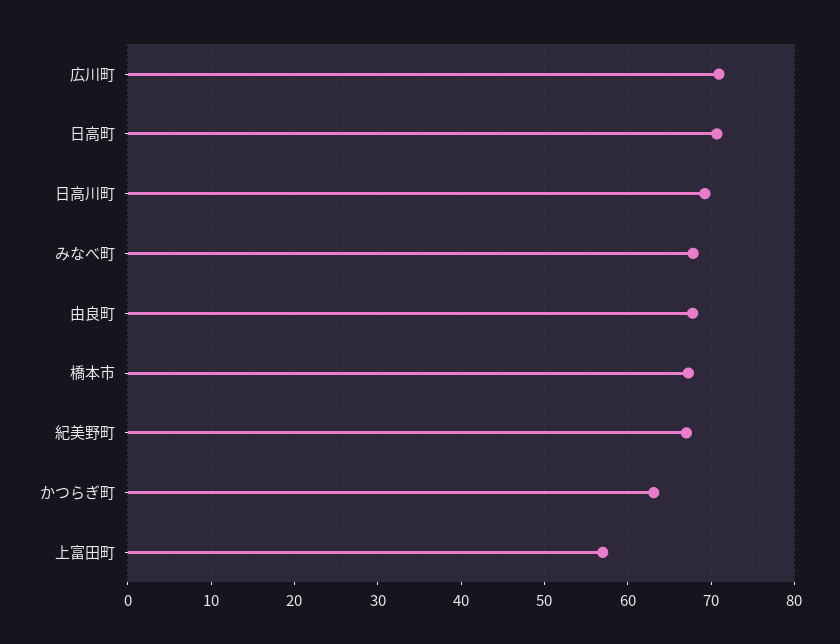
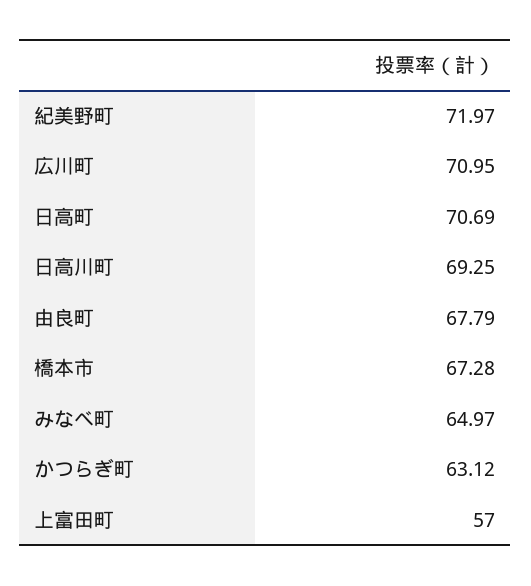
  {
    "広川町": 70.95,
    "日高町": 70.69,
    "日高川町": 69.25,
-   "みなべ町": 68,
+   "みなべ町": 64.97,
    "由良町": 67.79,
    "橋本市": 67.28,
-   "紀美野町": 67,
+   "紀美野町": 71.97,
    "かつらぎ町": 63.12,
    "上富田町": 57
  }

